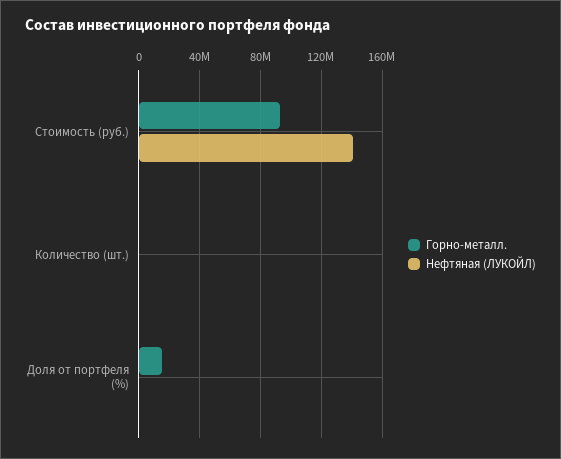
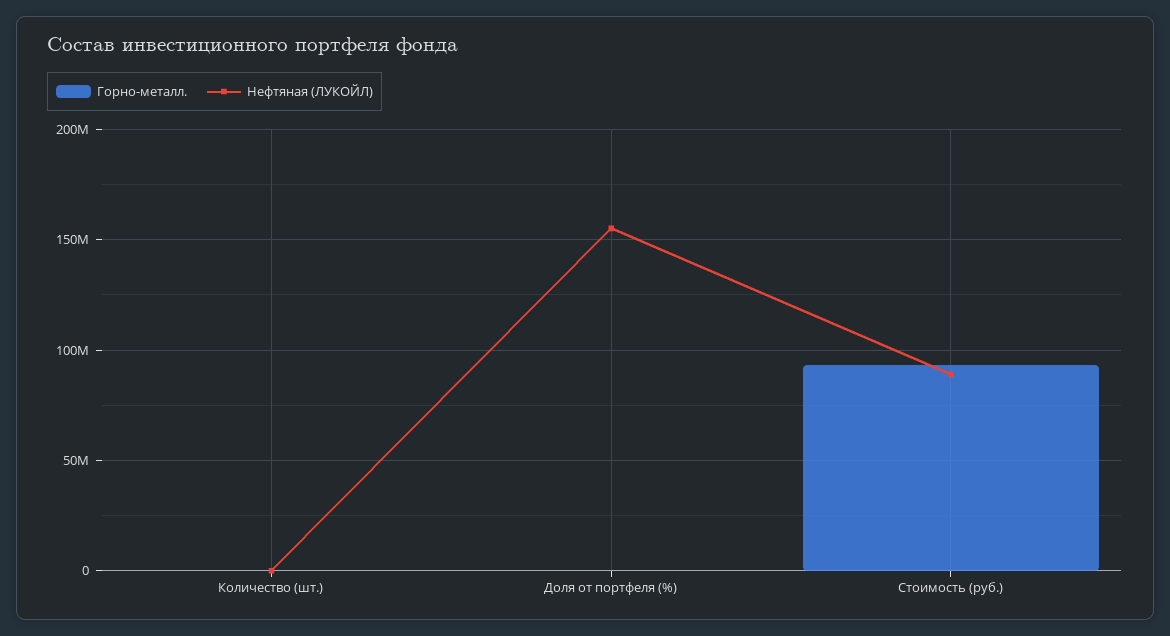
  {
    "Горно-металл.": {
      "Стоимость (руб.)": 95000000,
      "Количество (шт.)": 0,
-     "Доля от портфеля (%)": 15000000
+     "Доля от портфеля (%)": 0
    },
    "Нефтяная (ЛУКОЙЛ)": {
-     "Стоимость (руб.)": 140000000,
+     "Стоимость (руб.)": 90000000,
      "Количество (шт.)": 0,
-     "Доля от портфеля (%)": 0
+     "Доля от портфеля (%)": 155000000
    }
  }

